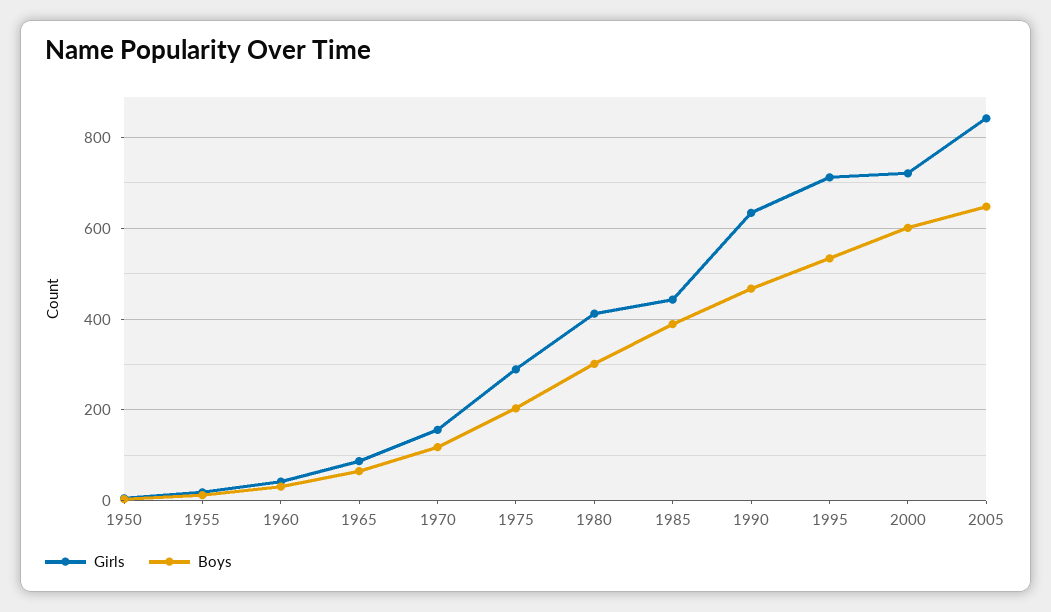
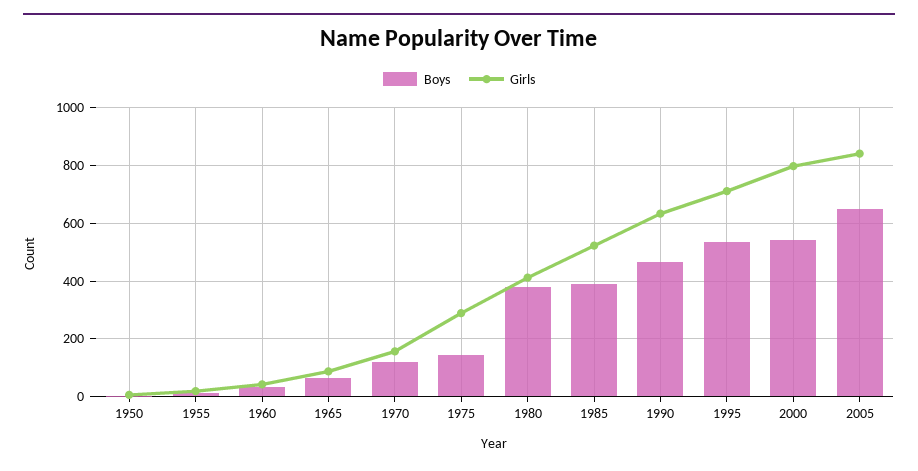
  {
    "Girls": {
      "1950": 0,
      "1955": 20,
      "1960": 40,
      "1965": 80,
      "1970": 160,
      "1975": 280,
      "1980": 420,
-     "1985": 440,
+     "1985": 525,
      "1990": 640,
      "1995": 720,
-     "2000": 720,
+     "2000": 800,
      "2005": 840
    },
    "Boys": {
      "1950": 0,
      "1955": 20,
      "1960": 40,
      "1965": 60,
      "1970": 120,
-     "1975": 200,
+     "1975": 150,
-     "1980": 300,
+     "1980": 375,
      "1985": 380,
      "1990": 460,
      "1995": 540,
-     "2000": 600,
+     "2000": 550,
      "2005": 640
    }
  }

